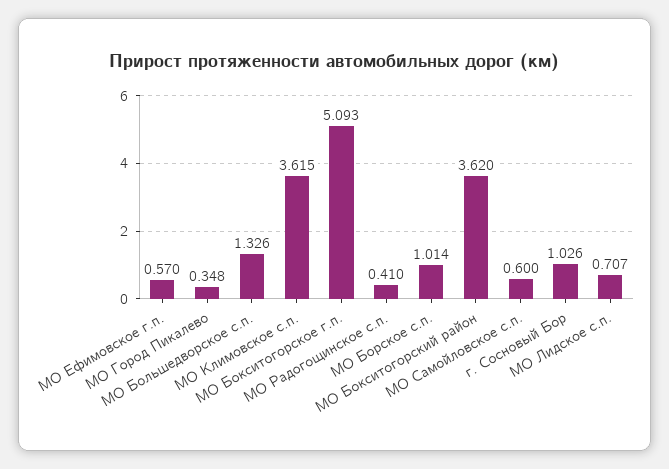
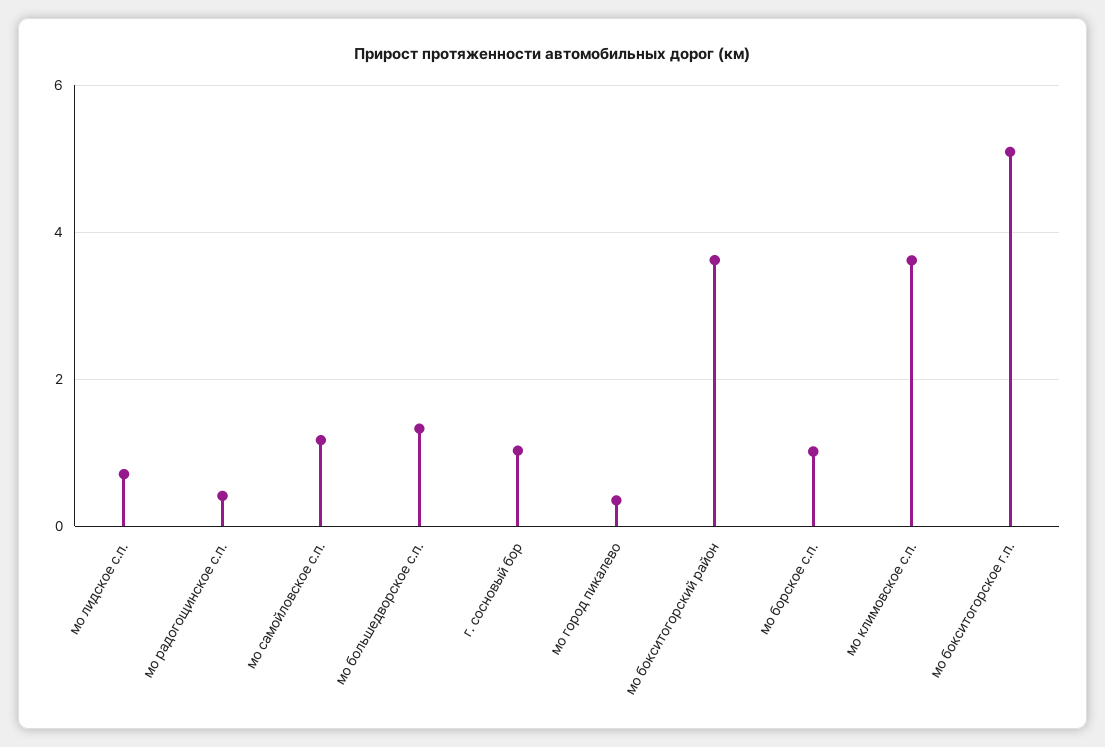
  {
-   "МО Ефимовское г.п.": 0.57,
    "МО Город Пикалево": 0.348,
    "МО Большедворское с.п.": 1.326,
    "МО Климовское с.п.": 3.615,
    "МО Бокситогорское г.п.": 5.093,
    "МО Радогощинское с.п.": 0.41,
    "МО Борское с.п.": 1.014,
    "МО Бокситогорский район": 3.62,
-   "МО Самойловское с.п.": 0.6,
+   "МО Самойловское с.п.": 1.2,
    "г. Сосновый Бор": 1.026,
    "МО Лидское с.п.": 0.707
  }

